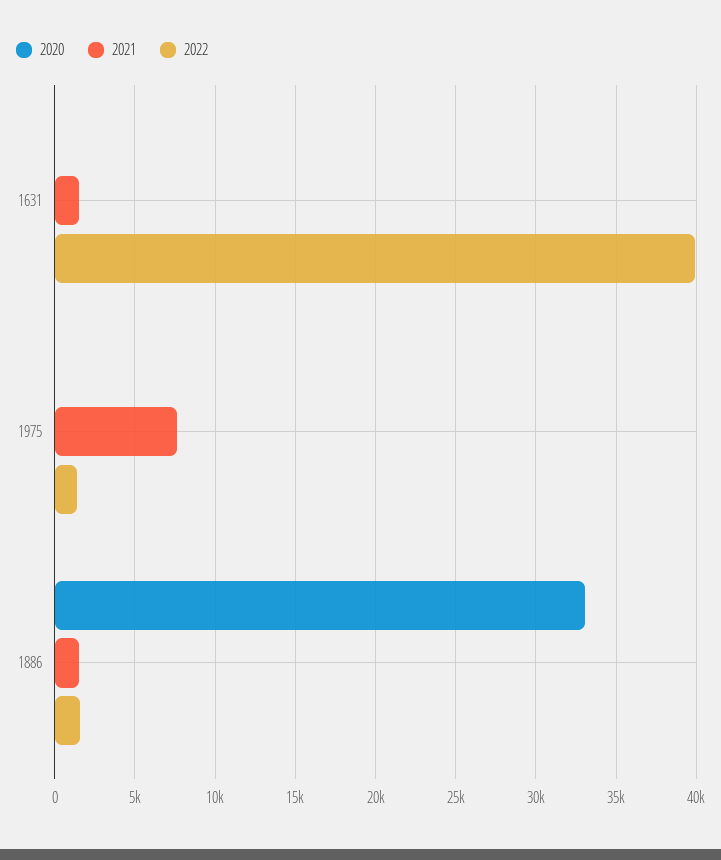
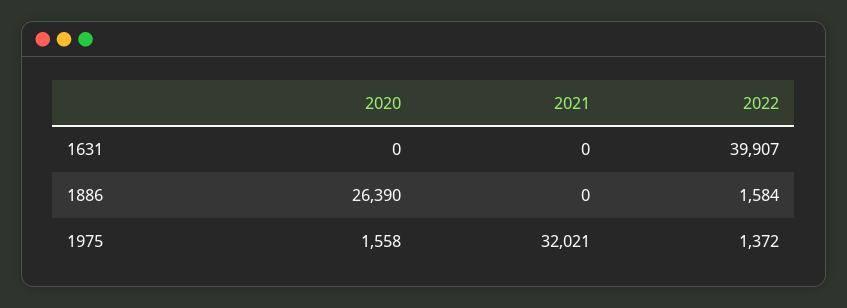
  {
    "2020": {
      "1631": 0,
-     "1975": 0,
+     "1975": 1558,
-     "1886": 33000
+     "1886": 26390
    },
    "2021": {
-     "1631": 1500,
+     "1631": 0,
-     "1975": 7500,
+     "1975": 32021,
-     "1886": 1500
+     "1886": 0
    },
    "2022": {
      "1631": 39907,
      "1975": 1372,
      "1886": 1584
    }
  }

